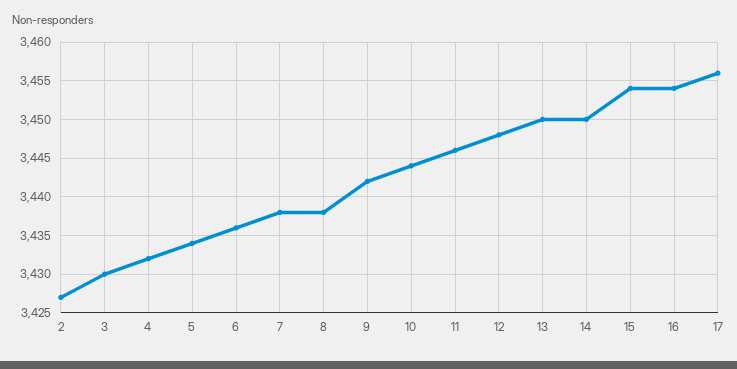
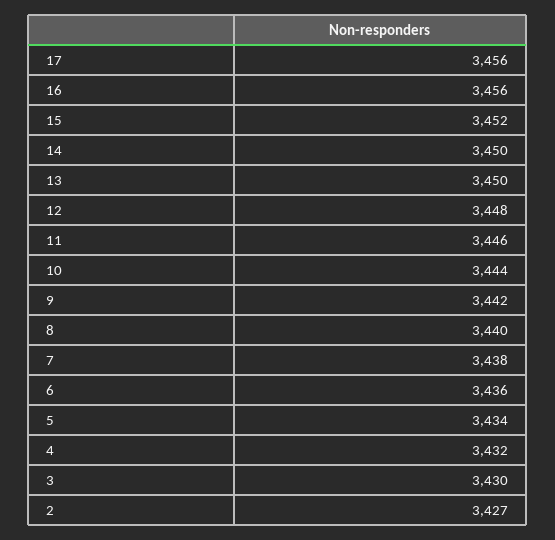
  {
    "2": 3427,
    "3": 3430,
    "4": 3432,
    "5": 3434,
    "6": 3436,
    "7": 3438,
-   "8": 3438,
+   "8": 3440,
    "9": 3442,
    "10": 3444,
    "11": 3446,
    "12": 3448,
    "13": 3450,
    "14": 3450,
-   "15": 3454,
+   "15": 3452,
-   "16": 3454,
+   "16": 3456,
    "17": 3456
  }

